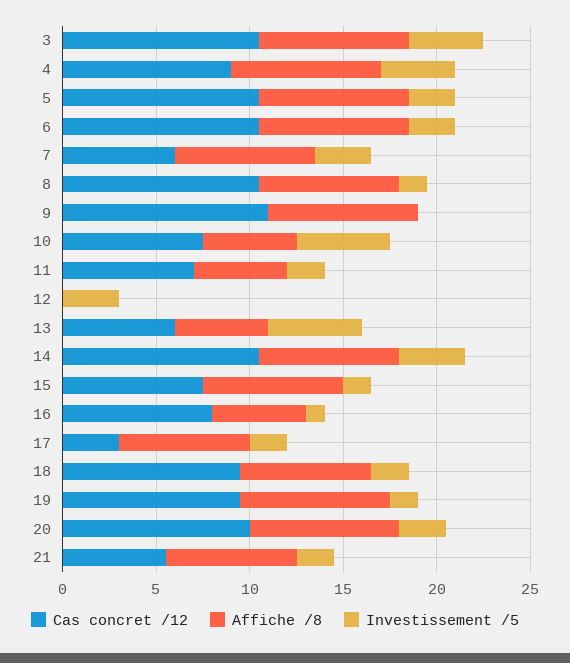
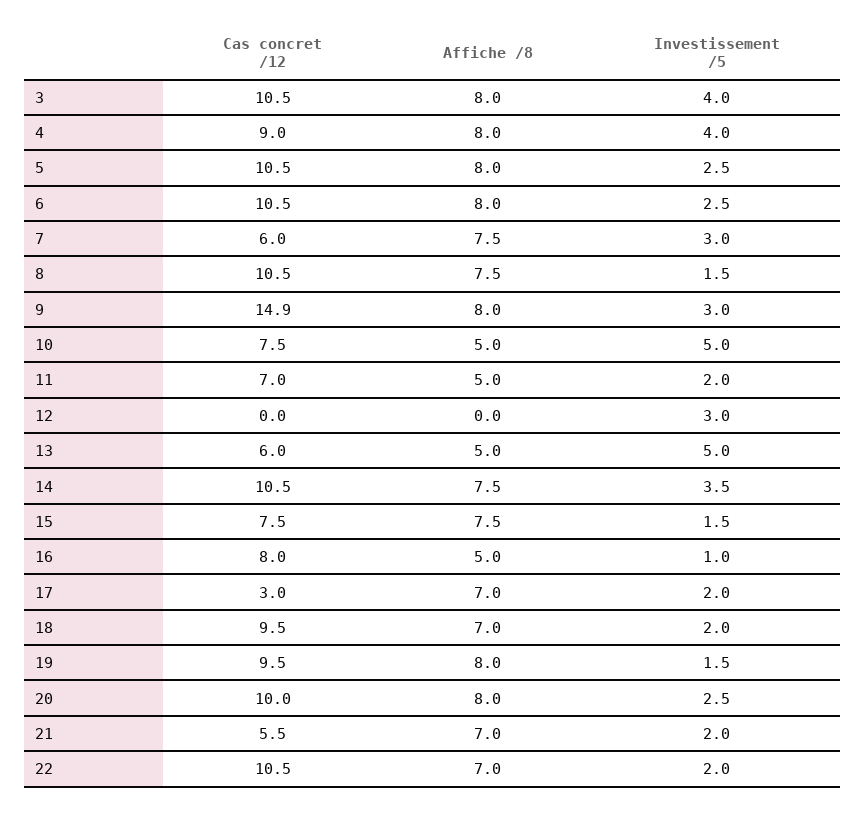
  {
    "Cas concret /12": {
      "3": 10.5,
      "4": 9,
      "5": 10.5,
      "6": 10.5,
      "7": 6,
      "8": 10.5,
-     "9": 11,
+     "9": 14.9,
      "10": 7.5,
      "11": 7,
      "12": 0,
      "13": 6,
      "14": 10.5,
      "15": 7.5,
      "16": 8,
      "17": 3,
      "18": 9.5,
      "19": 9.5,
      "20": 10,
-     "21": 5.5
+     "21": 5.5,
+     "22": 10.5
    },
    "Affiche /8": {
      "3": 8,
      "4": 8,
      "5": 8,
      "6": 8,
      "7": 7.5,
      "8": 7.5,
      "9": 8,
      "10": 5,
      "11": 5,
      "12": 0,
      "13": 5,
      "14": 7.5,
      "15": 7.5,
      "16": 5,
      "17": 7,
      "18": 7,
      "19": 8,
      "20": 8,
-     "21": 7
+     "21": 7,
+     "22": 7
    },
    "Investissement /5": {
      "3": 4,
      "4": 4,
      "5": 2.5,
      "6": 2.5,
      "7": 3,
      "8": 1.5,
-     "9": 0,
+     "9": 3,
      "10": 5,
      "11": 2,
      "12": 3,
      "13": 5,
      "14": 3.5,
      "15": 1.5,
      "16": 1,
      "17": 2,
      "18": 2,
      "19": 1.5,
      "20": 2.5,
-     "21": 2
+     "21": 2,
+     "22": 2
    }
  }

